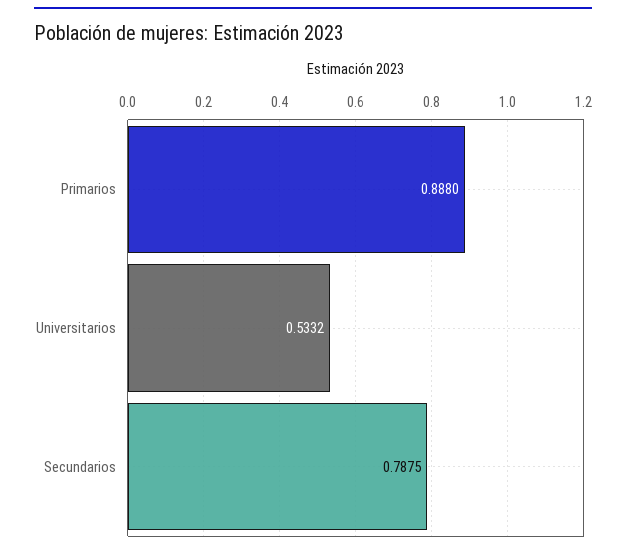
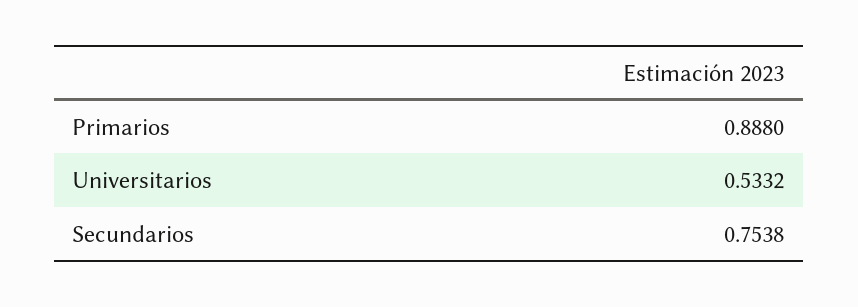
  {
    "Primarios": 0.888,
    "Universitarios": 0.5332,
-   "Secundarios": 0.7875
+   "Secundarios": 0.7538
  }

